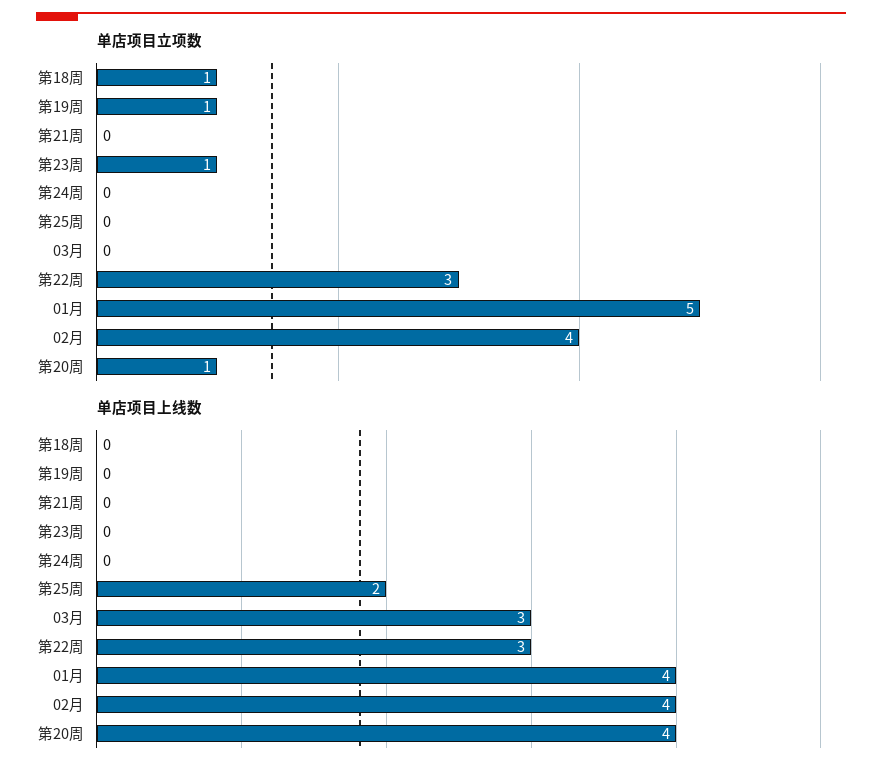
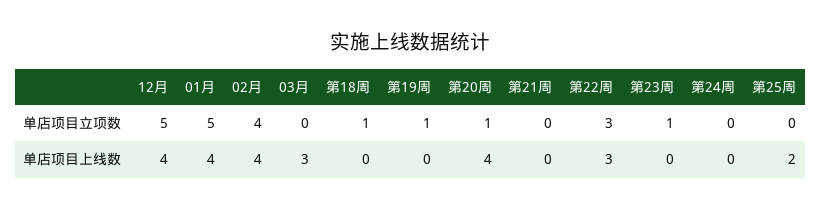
  {
    "单店项目立项数": {
      "第18周": 1,
      "第19周": 1,
      "第21周": 0,
      "第23周": 1,
      "第24周": 0,
      "第25周": 0,
      "03月": 0,
      "第22周": 3,
      "01月": 5,
      "02月": 4,
-     "第20周": 1
+     "第20周": 1,
+     "12月": 5
    },
    "单店项目上线数": {
      "第18周": 0,
      "第19周": 0,
      "第21周": 0,
      "第23周": 0,
      "第24周": 0,
      "第25周": 2,
      "03月": 3,
      "第22周": 3,
      "01月": 4,
      "02月": 4,
-     "第20周": 4
+     "第20周": 4,
+     "12月": 4
    }
  }

